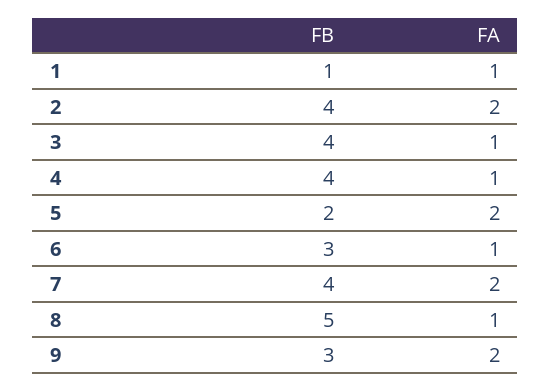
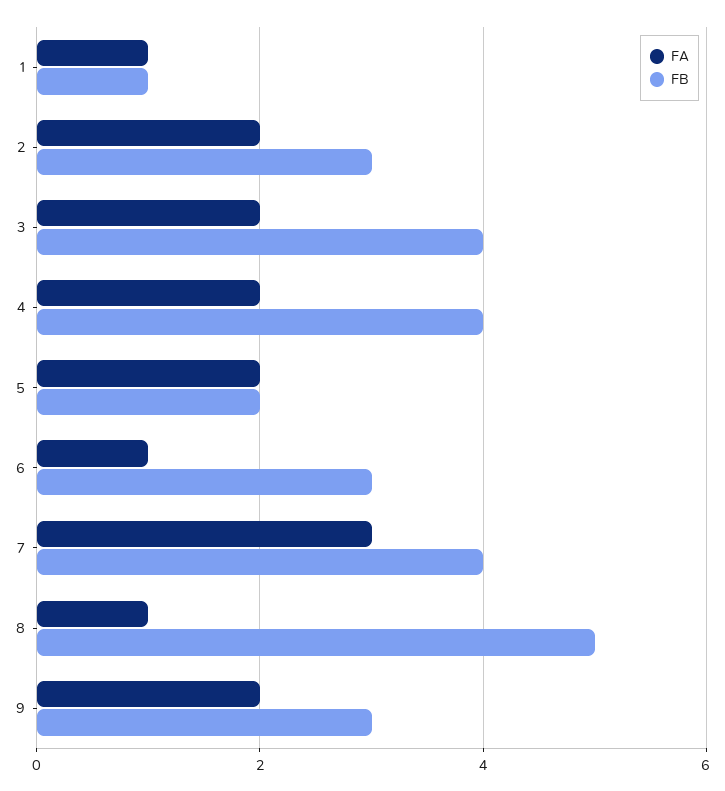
  {
    "FB": {
      "1": 1,
-     "2": 4,
+     "2": 3,
      "3": 4,
      "4": 4,
      "5": 2,
      "6": 3,
      "7": 4,
      "8": 5,
      "9": 3
    },
    "FA": {
      "1": 1,
      "2": 2,
-     "3": 1,
+     "3": 2,
-     "4": 1,
+     "4": 2,
      "5": 2,
      "6": 1,
-     "7": 2,
+     "7": 3,
      "8": 1,
      "9": 2
    }
  }

